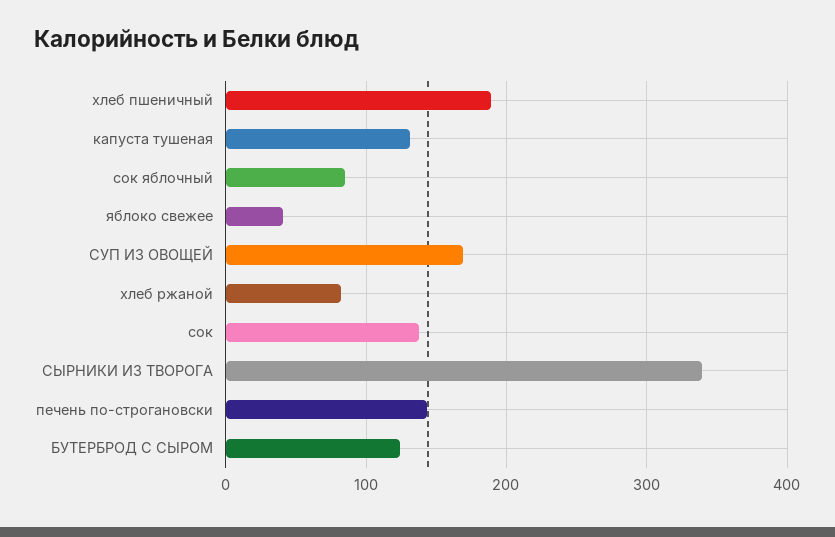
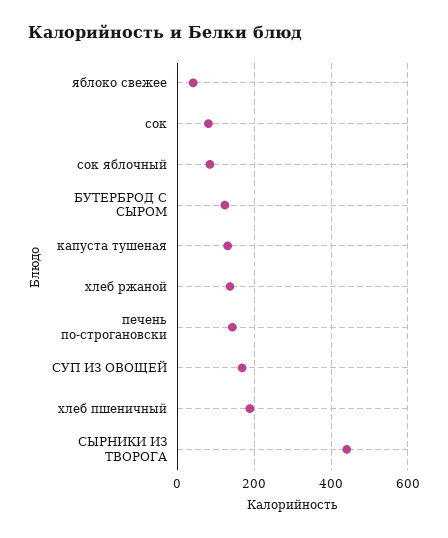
  {
    "хлеб пшеничный": 190,
    "капуста тушеная": 130,
    "сок яблочный": 80,
    "яблоко свежее": 40,
    "СУП ИЗ ОВОЩЕЙ": 170,
-   "хлеб ржаной": 80,
+   "хлеб ржаной": 140,
-   "сок": 140,
+   "сок": 80,
-   "СЫРНИКИ ИЗ ТВОРОГА": 340,
+   "СЫРНИКИ ИЗ ТВОРОГА": 440,
    "печень по-строгановски": 140,
    "БУТЕРБРОД С СЫРОМ": 120
  }

